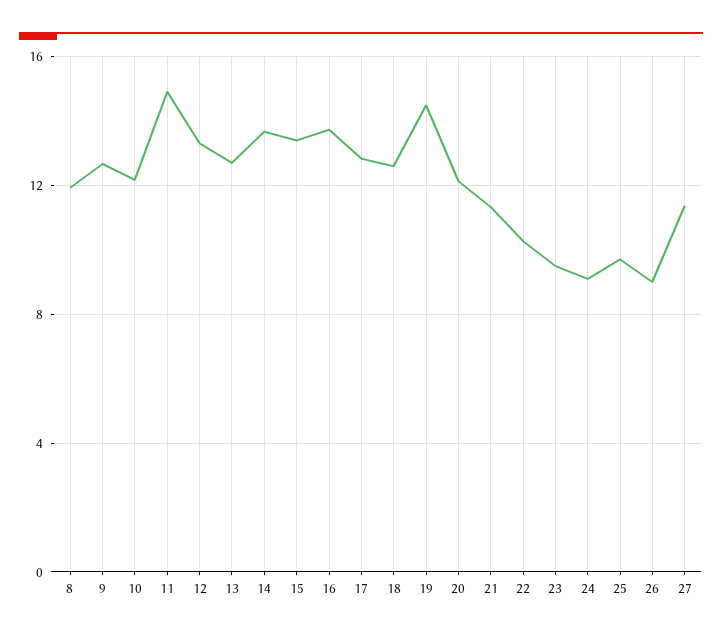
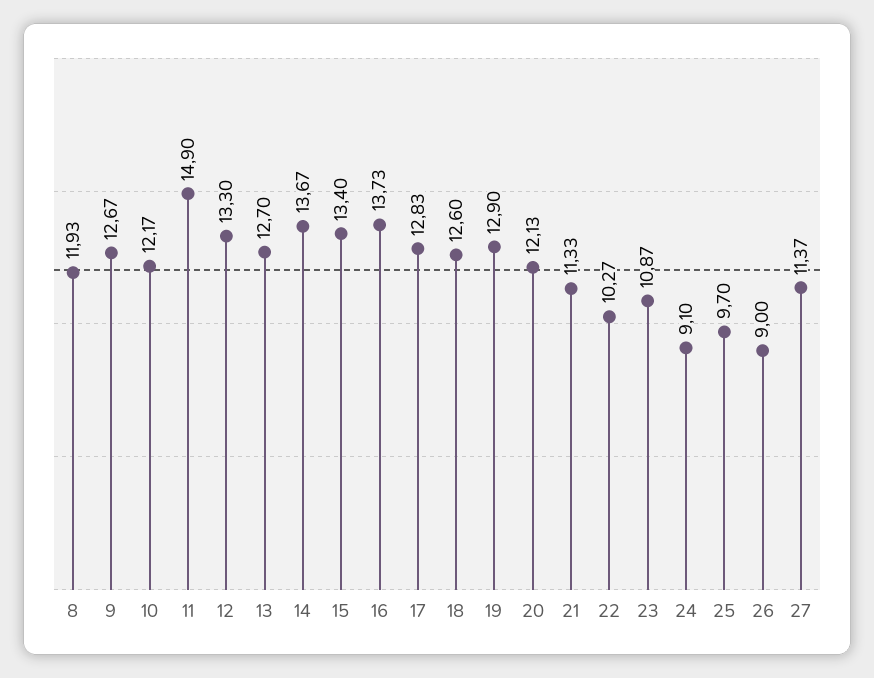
  {
    "8": 11.93,
    "9": 12.67,
    "10": 12.17,
    "11": 14.9,
    "12": 13.3,
    "13": 12.7,
    "14": 13.67,
    "15": 13.4,
    "16": 13.73,
    "17": 12.83,
    "18": 12.6,
-   "19": 14.5,
+   "19": 12.9,
    "20": 12.13,
    "21": 11.33,
    "22": 10.27,
-   "23": 9.5,
+   "23": 10.87,
    "24": 9.1,
    "25": 9.7,
    "26": 9,
    "27": 11.37
  }

